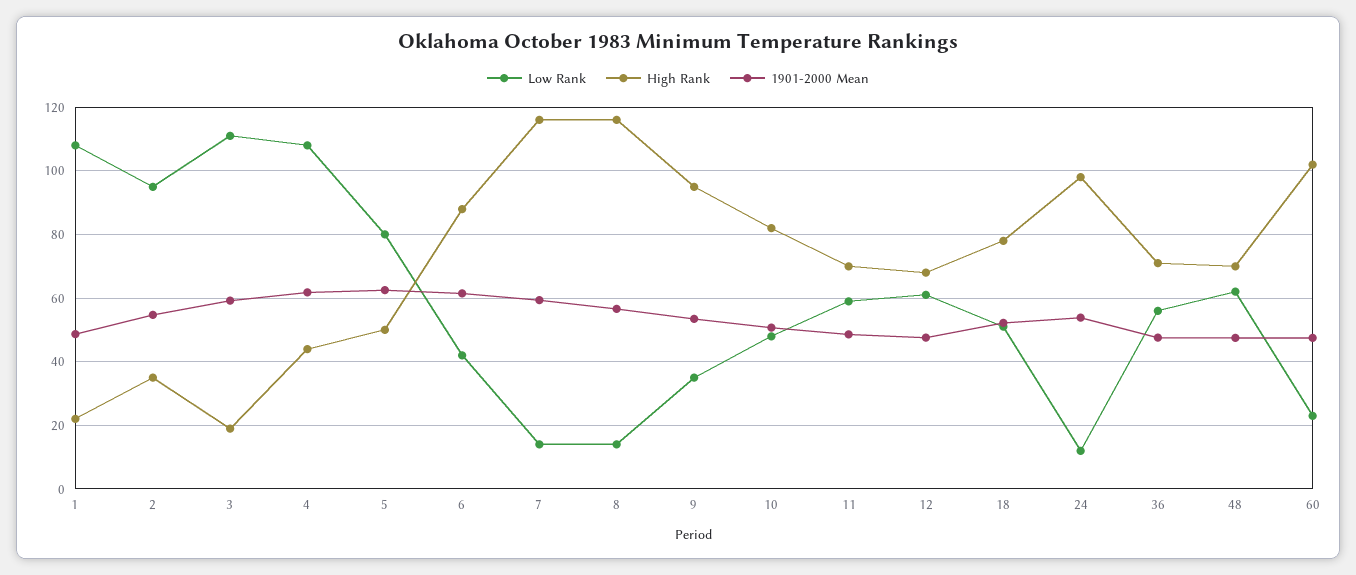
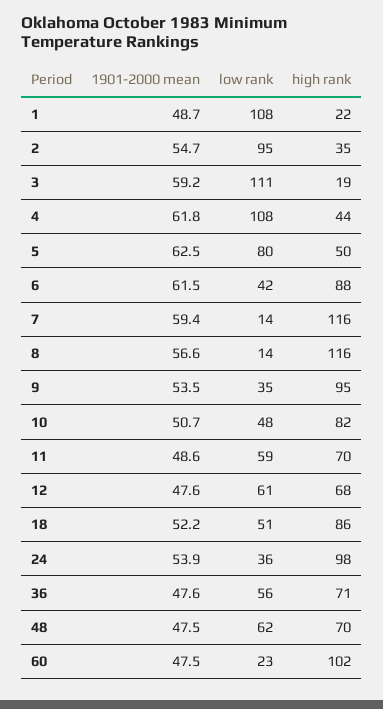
  {
    "Low Rank": {
      "1": 108,
      "2": 95,
      "3": 111,
      "4": 108,
      "5": 80,
      "6": 42,
      "7": 14,
      "8": 14,
      "9": 35,
      "10": 48,
      "11": 59,
      "12": 61,
      "18": 51,
-     "24": 12,
+     "24": 36,
      "36": 56,
      "48": 62,
      "60": 23
    },
    "High Rank": {
      "1": 22,
      "2": 35,
      "3": 19,
      "4": 44,
      "5": 50,
      "6": 88,
      "7": 116,
      "8": 116,
      "9": 95,
      "10": 82,
      "11": 70,
      "12": 68,
-     "18": 78,
+     "18": 86,
      "24": 98,
      "36": 71,
      "48": 70,
      "60": 102
    },
    "1901-2000 Mean": {
      "1": 48.7,
      "2": 54.7,
      "3": 59.2,
      "4": 61.8,
      "5": 62.5,
      "6": 61.5,
      "7": 59.4,
      "8": 56.6,
      "9": 53.5,
      "10": 50.7,
      "11": 48.6,
      "12": 47.6,
      "18": 52.2,
      "24": 53.9,
      "36": 47.6,
      "48": 47.5,
      "60": 47.5
    }
  }

